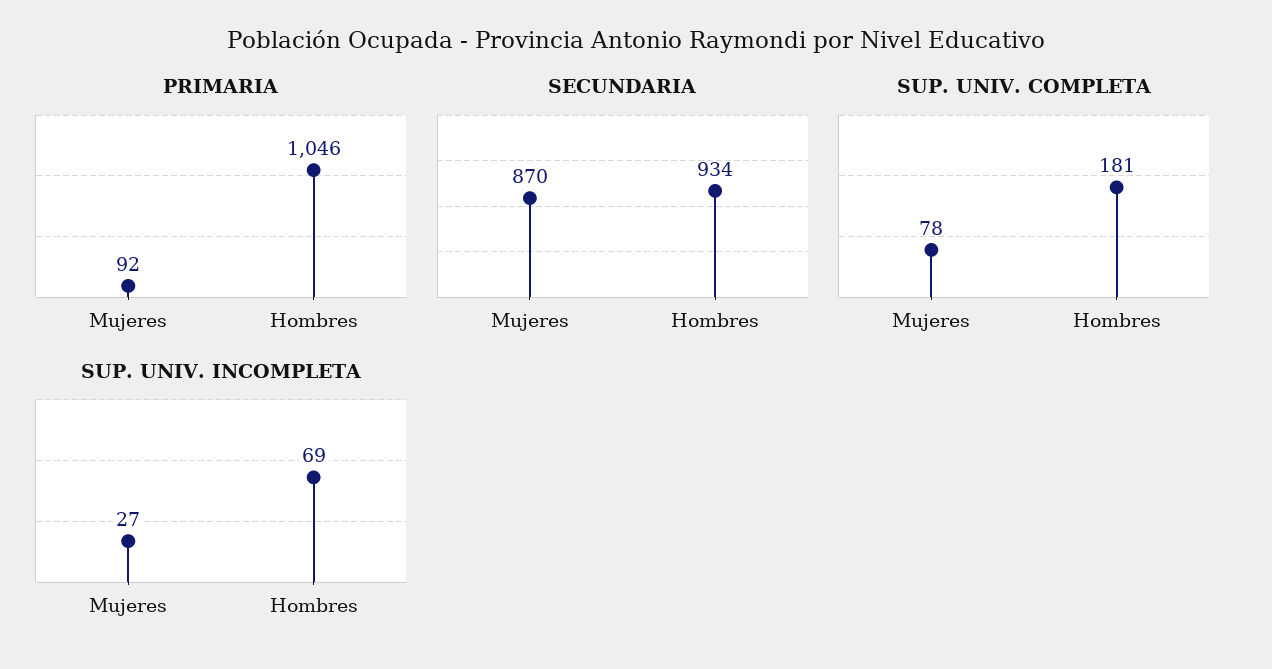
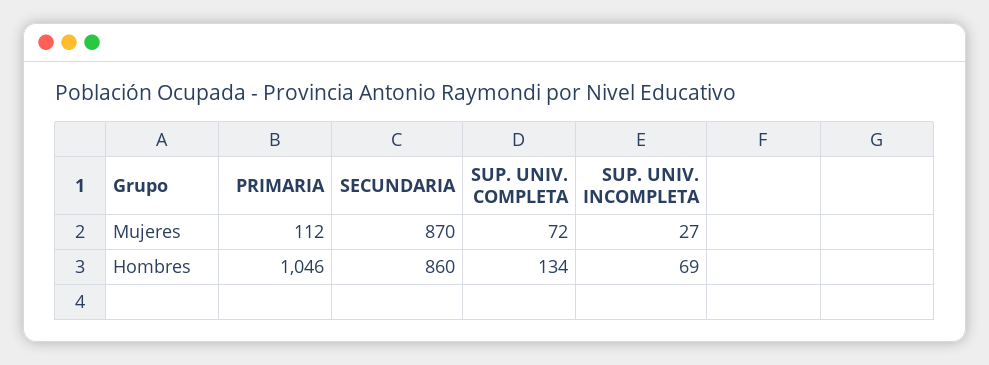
  {
    "PRIMARIA": {
-     "Mujeres": 92,
+     "Mujeres": 112,
      "Hombres": 1046
    },
    "SECUNDARIA": {
      "Mujeres": 870,
-     "Hombres": 934
+     "Hombres": 860
    },
    "SUP. UNIV. COMPLETA": {
-     "Mujeres": 78,
+     "Mujeres": 72,
-     "Hombres": 181
+     "Hombres": 134
    },
    "SUP. UNIV. INCOMPLETA": {
      "Mujeres": 27,
      "Hombres": 69
    }
  }

